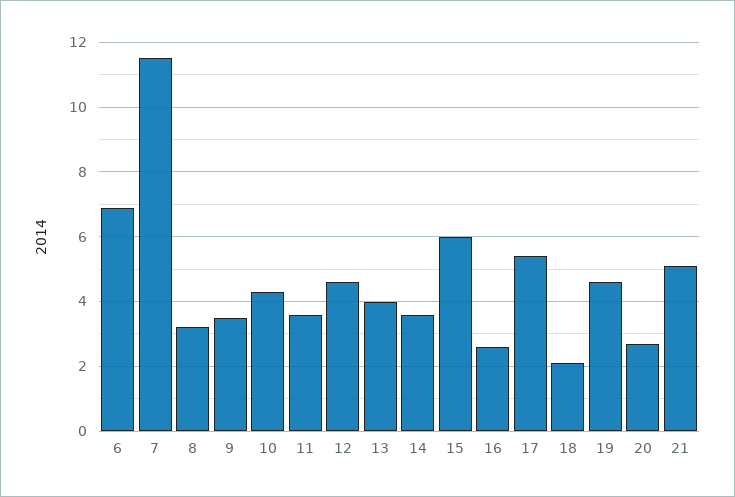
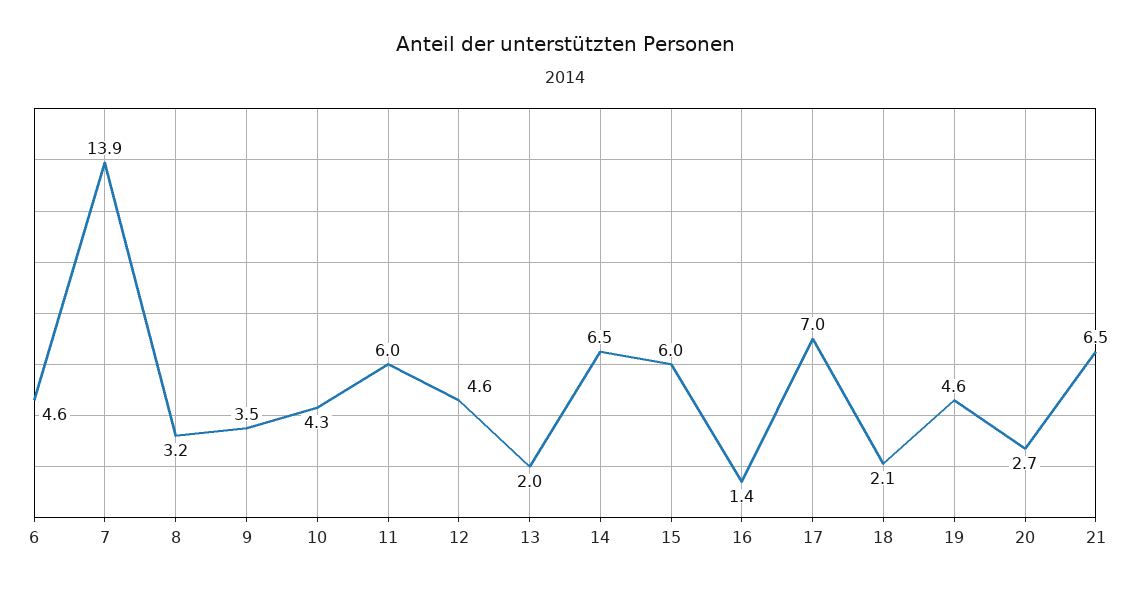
  {
-   "6": 7,
+   "6": 4.6,
-   "7": 11.5,
+   "7": 13.9,
    "8": 3.2,
    "9": 3.5,
    "10": 4.3,
-   "11": 3.5,
+   "11": 6,
    "12": 4.6,
-   "13": 4,
+   "13": 2,
-   "14": 3.5,
+   "14": 6.5,
    "15": 6,
-   "16": 2.5,
+   "16": 1.4,
-   "17": 5.5,
+   "17": 7,
    "18": 2.1,
    "19": 4.6,
    "20": 2.7,
-   "21": 5
+   "21": 6.5
  }

